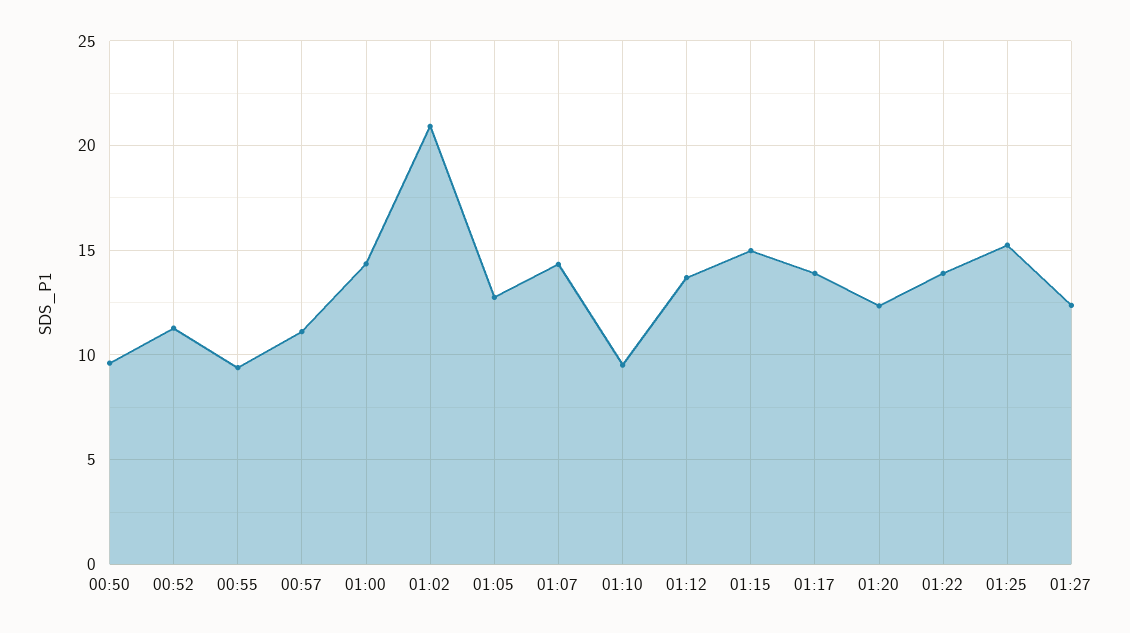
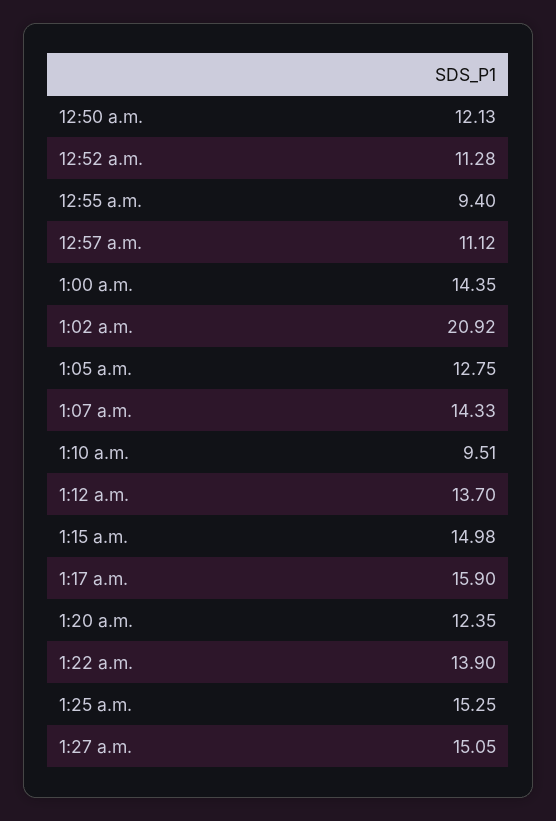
  {
-   "00:50": 9.5,
+   "00:50": 12.13,
    "00:52": 11.28,
    "00:55": 9.4,
    "00:57": 11.12,
    "01:00": 14.35,
    "01:02": 20.92,
    "01:05": 12.75,
    "01:07": 14.33,
    "01:10": 9.51,
    "01:12": 13.7,
    "01:15": 14.98,
-   "01:17": 14,
+   "01:17": 15.9,
    "01:20": 12.35,
    "01:22": 13.9,
    "01:25": 15.25,
-   "01:27": 12.5
+   "01:27": 15.05
  }

